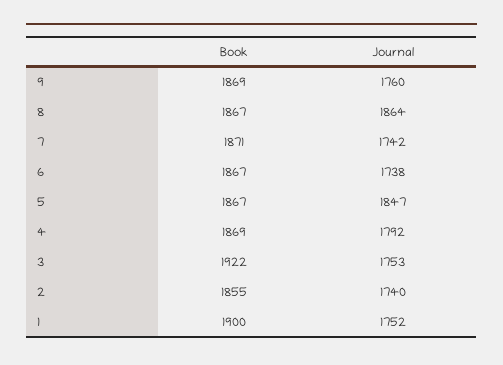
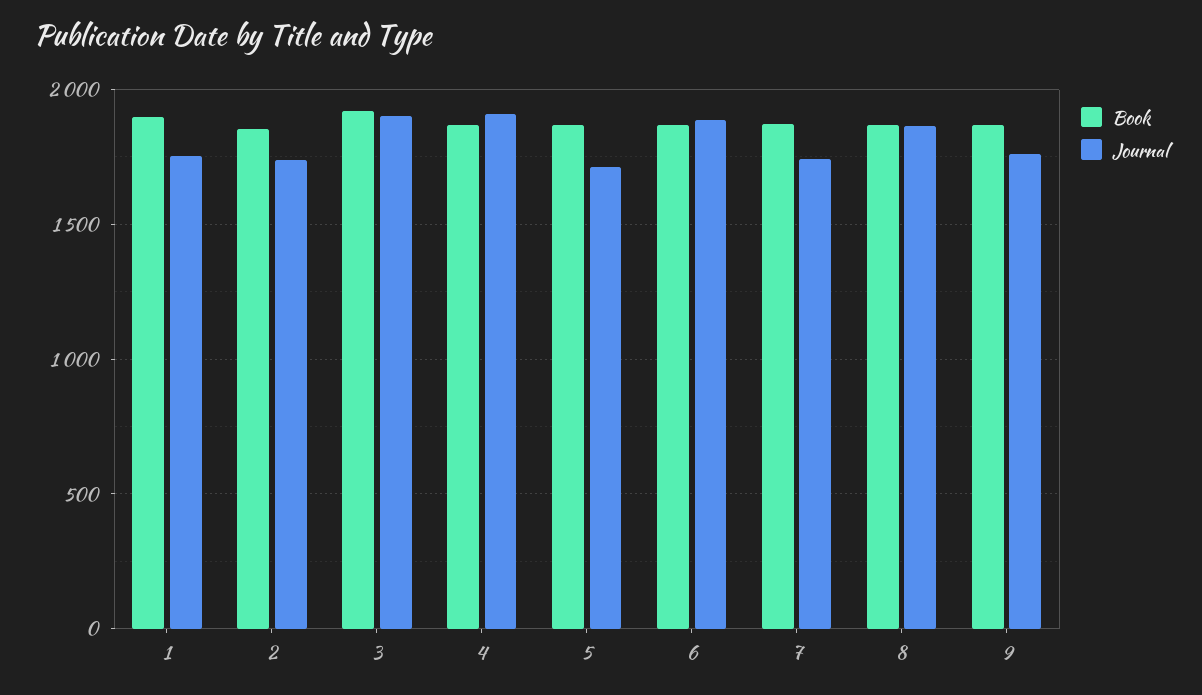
  {
    "Book": {
      "9": 1869,
      "8": 1867,
      "7": 1871,
      "6": 1867,
      "5": 1867,
      "4": 1869,
      "3": 1922,
      "2": 1855,
      "1": 1900
    },
    "Journal": {
      "9": 1760,
      "8": 1864,
      "7": 1742,
-     "6": 1738,
+     "6": 1900,
-     "5": 1847,
+     "5": 1700,
-     "4": 1792,
+     "4": 1900,
-     "3": 1753,
+     "3": 1900,
      "2": 1740,
      "1": 1752
    }
  }

